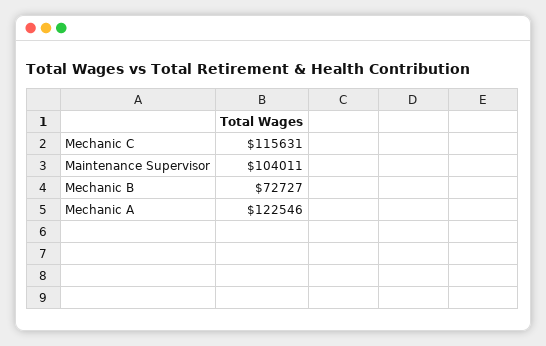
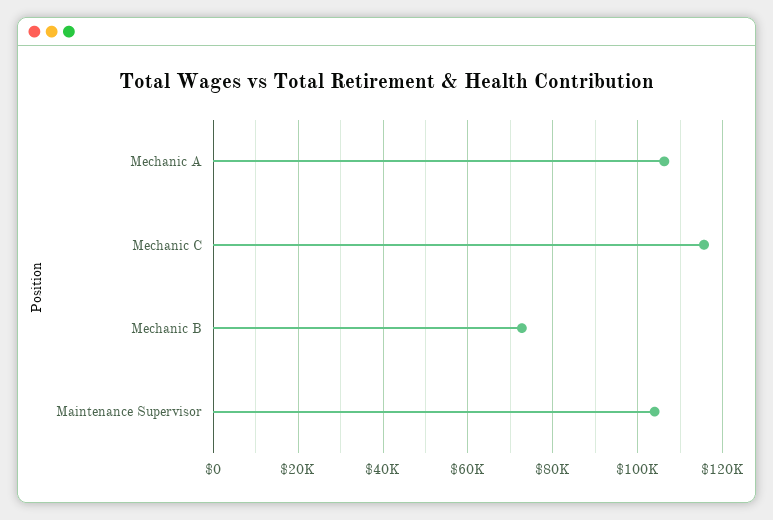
  {
    "Mechanic C": 115631,
    "Maintenance Supervisor": 104011,
    "Mechanic B": 72727,
-   "Mechanic A": 122546
+   "Mechanic A": 106000
  }

